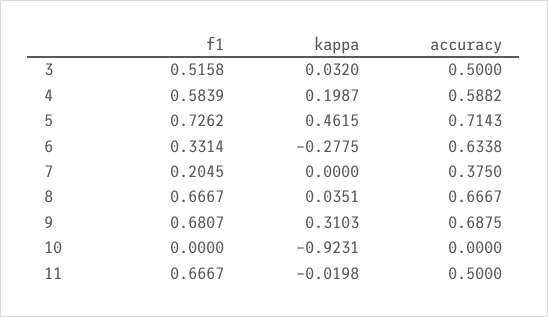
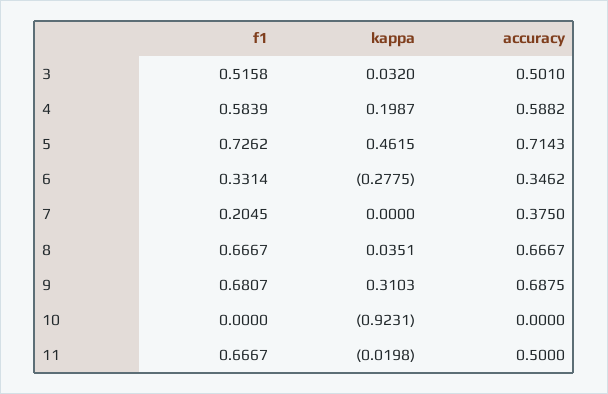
  {
    "f1": {
      "3": 0.5158,
      "4": 0.5839,
      "5": 0.7262,
      "6": 0.3314,
      "7": 0.2045,
      "8": 0.6667,
      "9": 0.6807,
      "10": 0,
      "11": 0.6667
    },
    "kappa": {
      "3": 0.032,
      "4": 0.1987,
      "5": 0.4615,
      "6": -0.2775,
      "7": 0,
      "8": 0.0351,
      "9": 0.3103,
      "10": -0.9231,
      "11": -0.0198
    },
    "accuracy": {
-     "3": 0.5,
+     "3": 0.501,
      "4": 0.5882,
      "5": 0.7143,
-     "6": 0.6338,
+     "6": 0.3462,
      "7": 0.375,
      "8": 0.6667,
      "9": 0.6875,
      "10": 0,
      "11": 0.5
    }
  }

